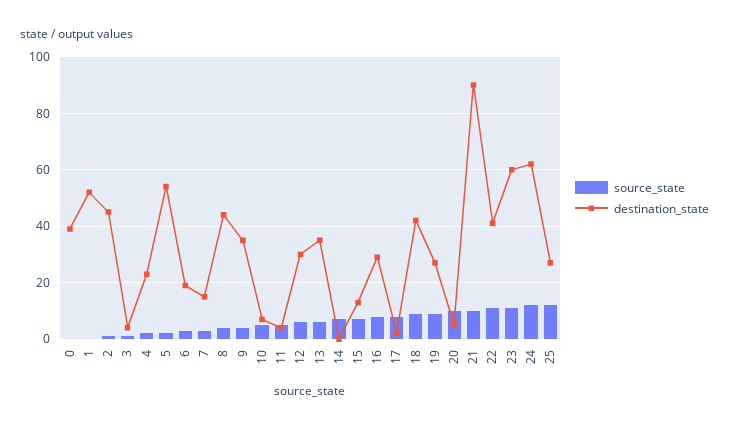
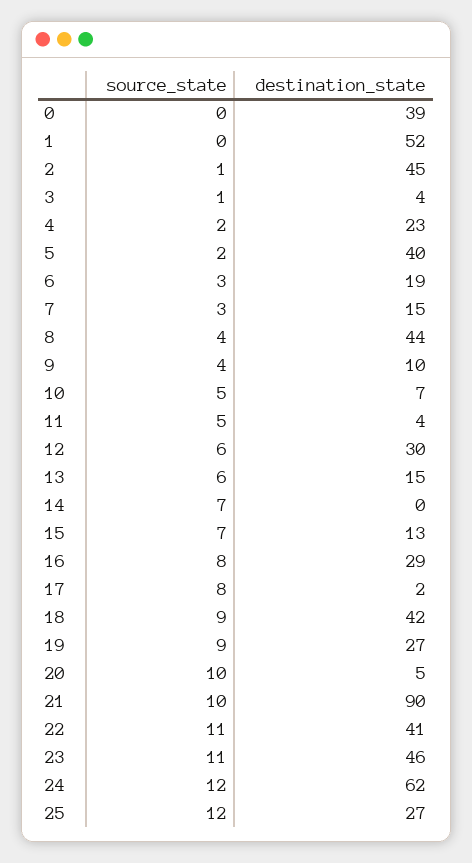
  {
    "source_state": {
      "0": 0,
      "1": 0,
      "2": 1,
      "3": 1,
      "4": 2,
      "5": 2,
      "6": 3,
      "7": 3,
      "8": 4,
      "9": 4,
      "10": 5,
      "11": 5,
      "12": 6,
      "13": 6,
      "14": 7,
      "15": 7,
      "16": 8,
      "17": 8,
      "18": 9,
      "19": 9,
      "20": 10,
      "21": 10,
      "22": 11,
      "23": 11,
      "24": 12,
      "25": 12
    },
    "destination_state": {
      "0": 39,
      "1": 52,
      "2": 45,
      "3": 4,
      "4": 23,
-     "5": 55,
+     "5": 40,
      "6": 19,
      "7": 15,
      "8": 44,
-     "9": 35,
+     "9": 10,
      "10": 7,
      "11": 4,
      "12": 30,
-     "13": 35,
+     "13": 15,
      "14": 0,
      "15": 13,
      "16": 29,
      "17": 2,
      "18": 42,
      "19": 27,
      "20": 5,
      "21": 90,
      "22": 41,
-     "23": 60,
+     "23": 46,
      "24": 62,
      "25": 27
    }
  }

